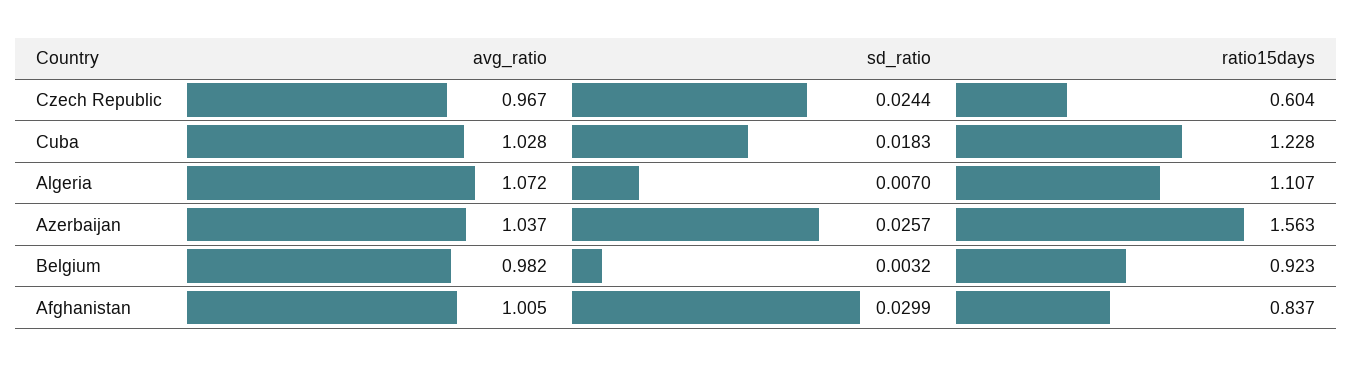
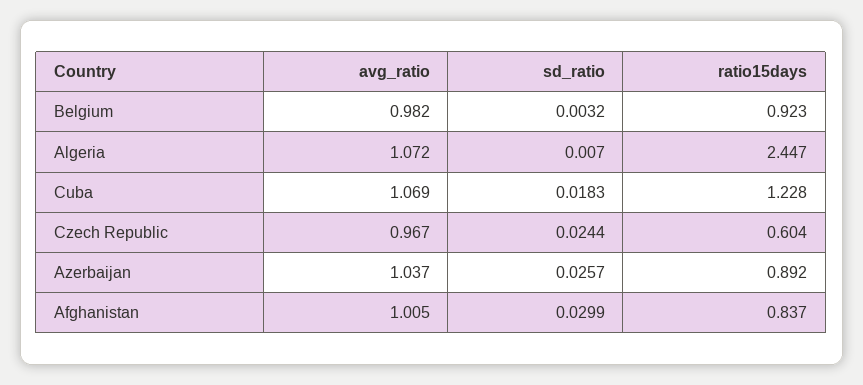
  {
    "avg_ratio": {
      "Czech Republic": 0.967,
-     "Cuba": 1.028,
+     "Cuba": 1.069,
      "Algeria": 1.072,
      "Azerbaijan": 1.037,
      "Belgium": 0.982,
      "Afghanistan": 1.005
    },
    "sd_ratio": {
      "Czech Republic": 0.0244,
      "Cuba": 0.0183,
      "Algeria": 0.007,
      "Azerbaijan": 0.0257,
      "Belgium": 0.0032,
      "Afghanistan": 0.0299
    },
    "ratio15days": {
      "Czech Republic": 0.604,
      "Cuba": 1.228,
-     "Algeria": 1.107,
+     "Algeria": 2.447,
-     "Azerbaijan": 1.563,
+     "Azerbaijan": 0.892,
      "Belgium": 0.923,
      "Afghanistan": 0.837
    }
  }

